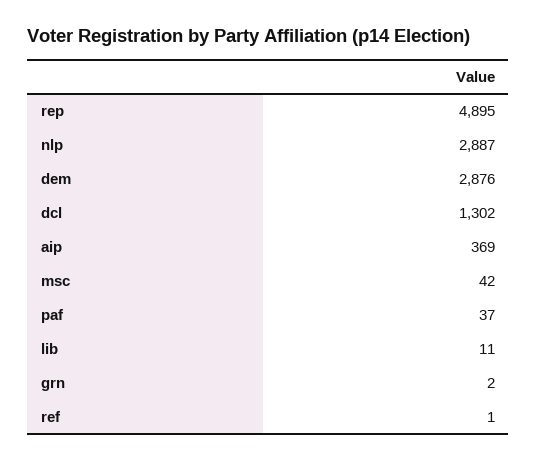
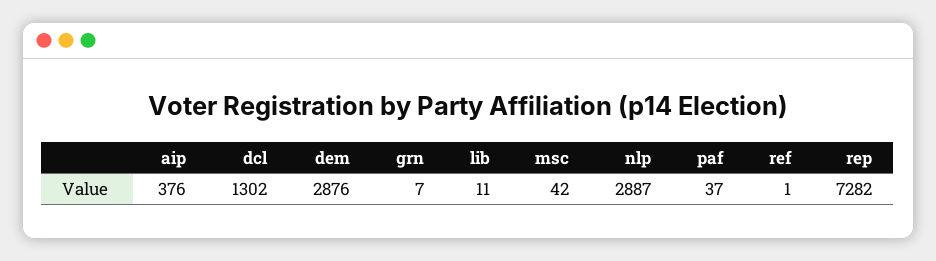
  {
-   "rep": 4895,
+   "rep": 7282,
    "nlp": 2887,
    "dem": 2876,
    "dcl": 1302,
-   "aip": 369,
+   "aip": 376,
    "msc": 42,
    "paf": 37,
    "lib": 11,
-   "grn": 2,
+   "grn": 7,
    "ref": 1
  }

